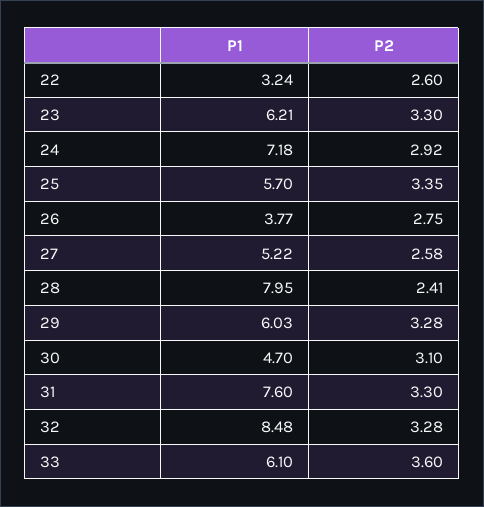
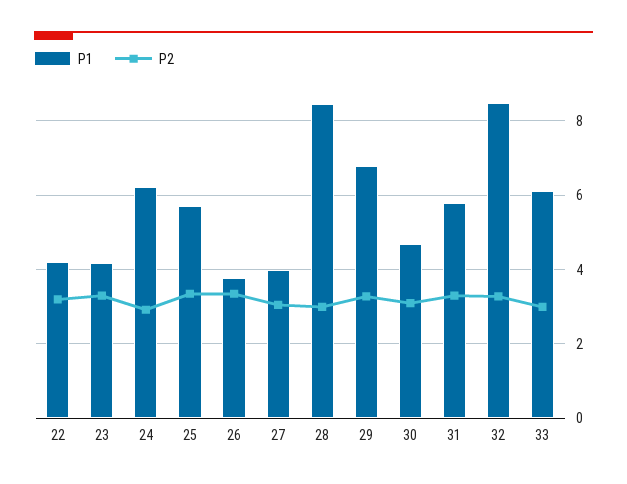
  {
    "P1": {
-     "22": 3.24,
+     "22": 4.2,
-     "23": 6.21,
+     "23": 4.2,
-     "24": 7.18,
+     "24": 6.2,
      "25": 5.7,
      "26": 3.77,
-     "27": 5.22,
+     "27": 4,
-     "28": 7.95,
+     "28": 8.4,
-     "29": 6.03,
+     "29": 6.8,
      "30": 4.7,
-     "31": 7.6,
+     "31": 5.8,
      "32": 8.48,
      "33": 6.1
    },
    "P2": {
-     "22": 2.6,
+     "22": 3.2,
      "23": 3.3,
      "24": 2.92,
      "25": 3.35,
-     "26": 2.75,
+     "26": 3.4,
-     "27": 2.58,
+     "27": 3,
-     "28": 2.41,
+     "28": 3,
      "29": 3.28,
      "30": 3.1,
      "31": 3.3,
      "32": 3.28,
-     "33": 3.6
+     "33": 3
    }
  }

